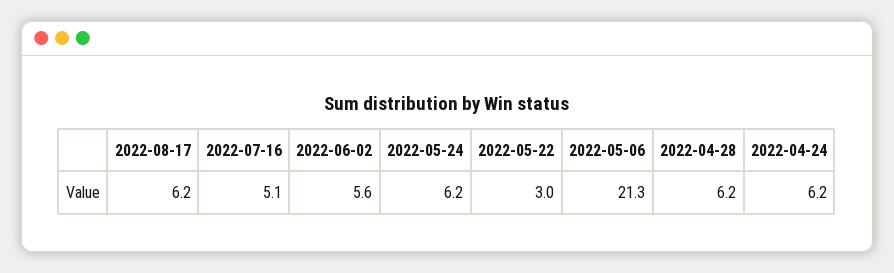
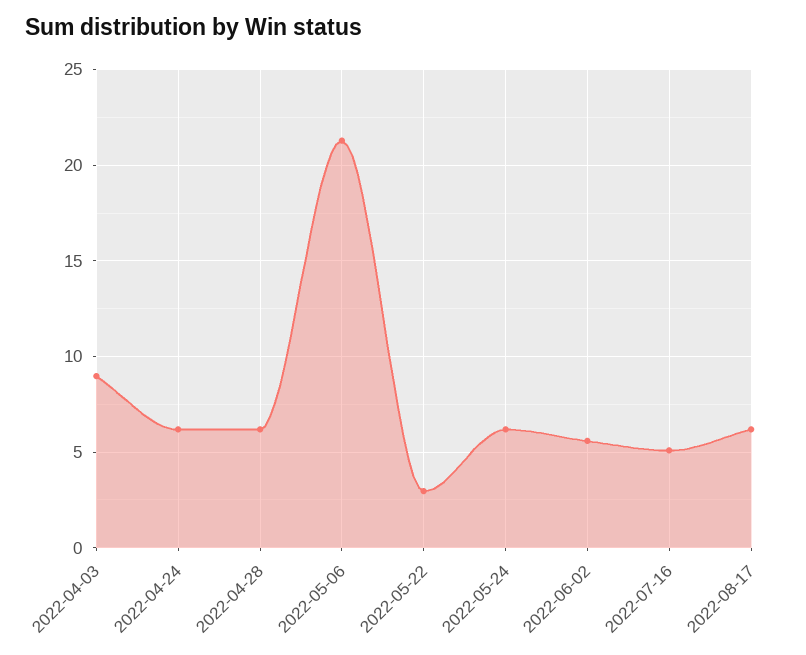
  {
    "2022-08-17": 6.2,
    "2022-07-16": 5.1,
    "2022-06-02": 5.6,
    "2022-05-24": 6.2,
    "2022-05-22": 3,
    "2022-05-06": 21.3,
    "2022-04-28": 6.2,
-   "2022-04-24": 6.2
+   "2022-04-24": 6.2,
+   "2022-04-03": 9
  }

